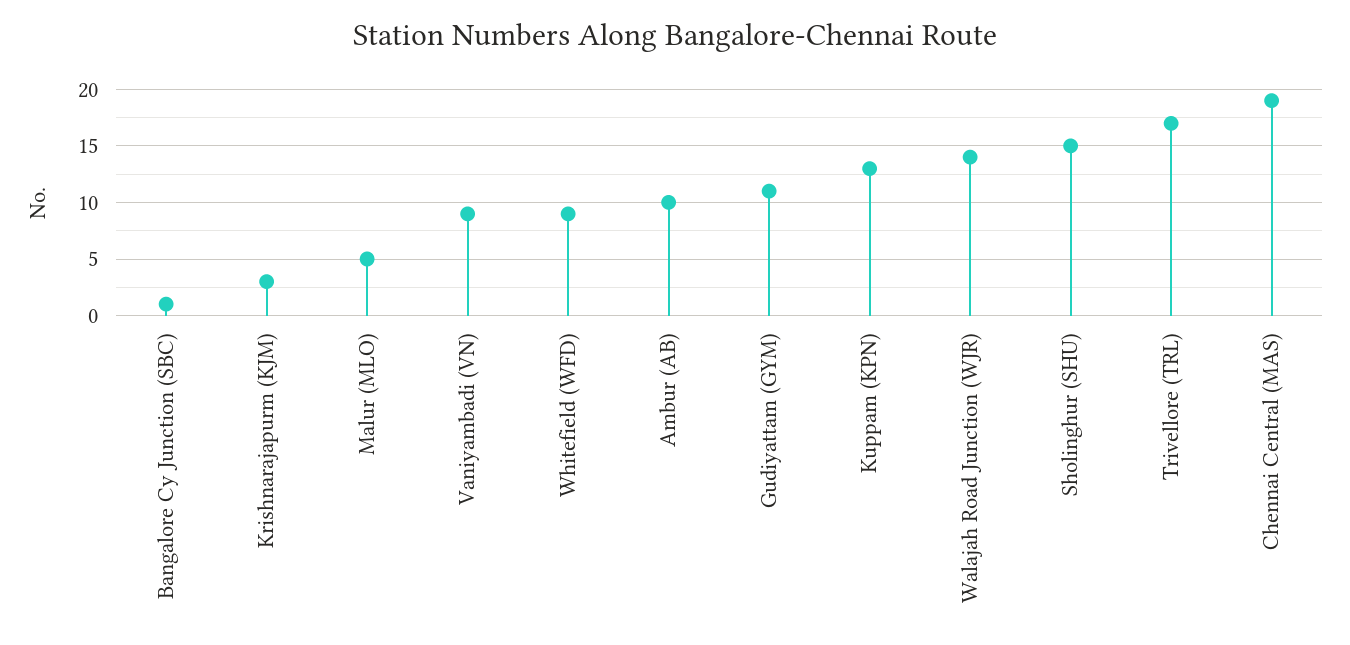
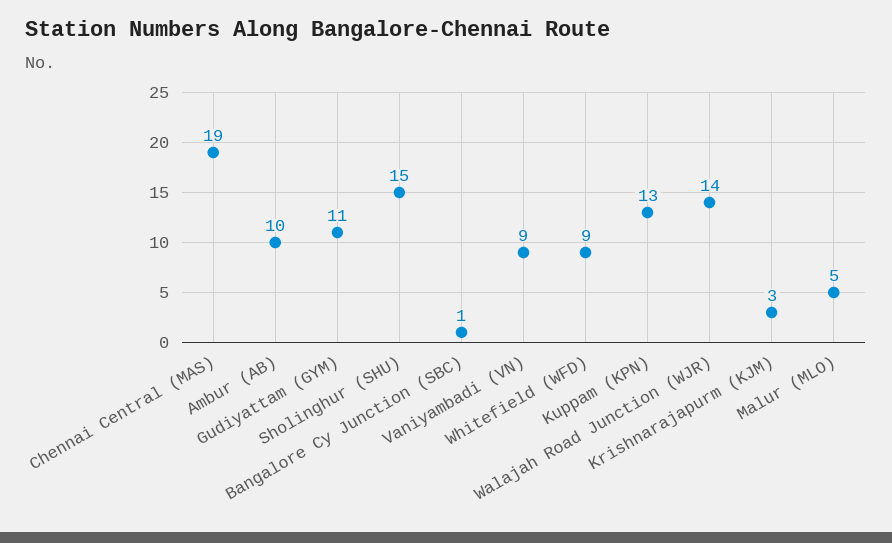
  {
    "Bangalore Cy Junction (SBC)": 1,
    "Krishnarajapurm (KJM)": 3,
    "Malur (MLO)": 5,
    "Vaniyambadi (VN)": 9,
    "Whitefield (WFD)": 9,
    "Ambur (AB)": 10,
    "Gudiyattam (GYM)": 11,
    "Kuppam (KPN)": 13,
    "Walajah Road Junction (WJR)": 14,
    "Sholinghur (SHU)": 15,
-   "Trivellore (TRL)": 17,
    "Chennai Central (MAS)": 19
  }

